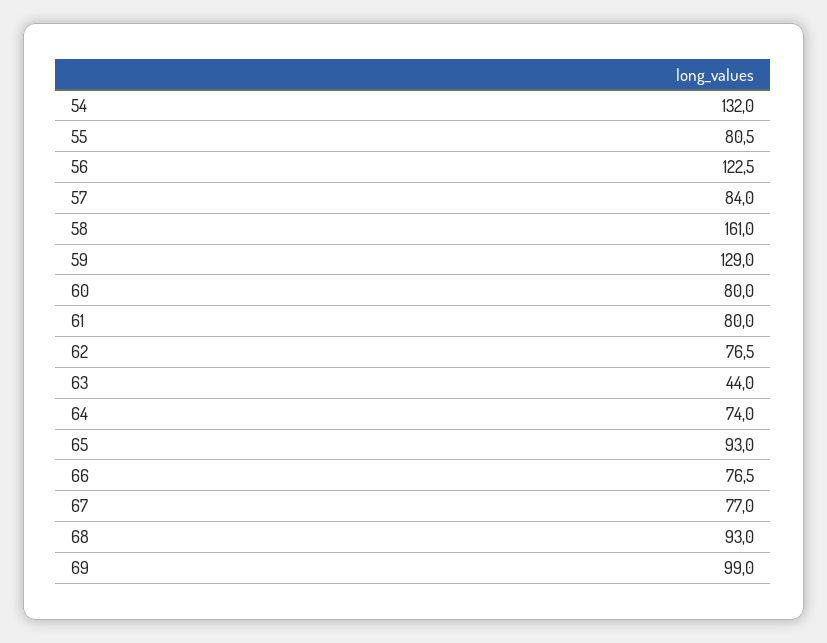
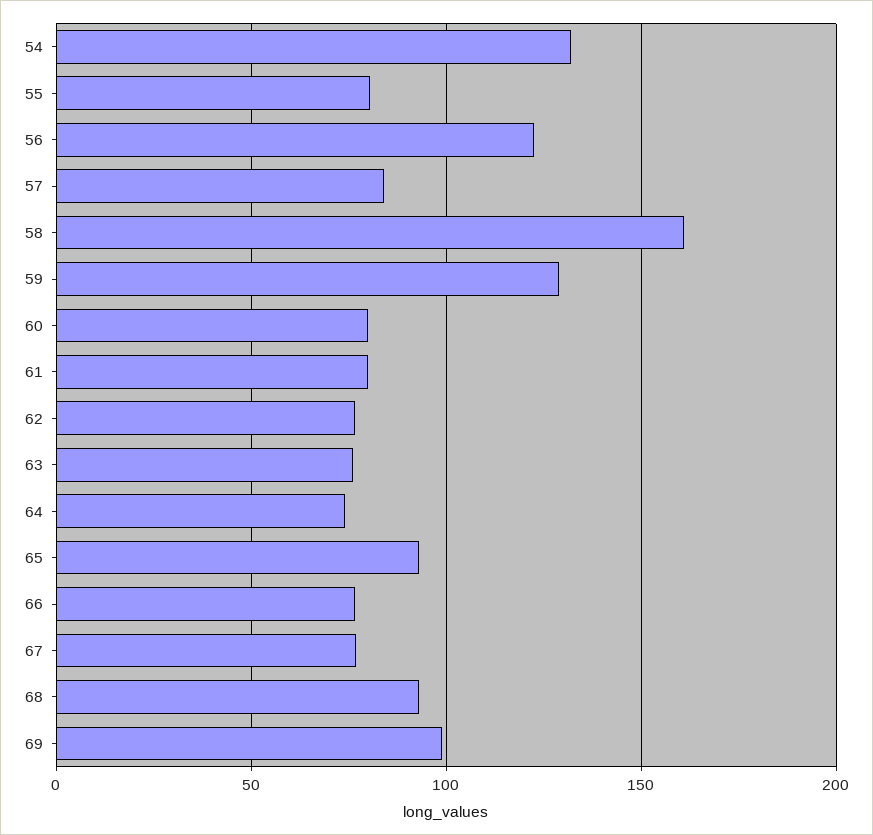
  {
    "54": 132,
    "55": 80.5,
    "56": 122.5,
    "57": 84,
    "58": 161,
    "59": 129,
    "60": 80,
    "61": 80,
    "62": 76.5,
-   "63": 44,
+   "63": 75,
    "64": 74,
    "65": 93,
    "66": 76.5,
    "67": 77,
    "68": 93,
    "69": 99
  }

